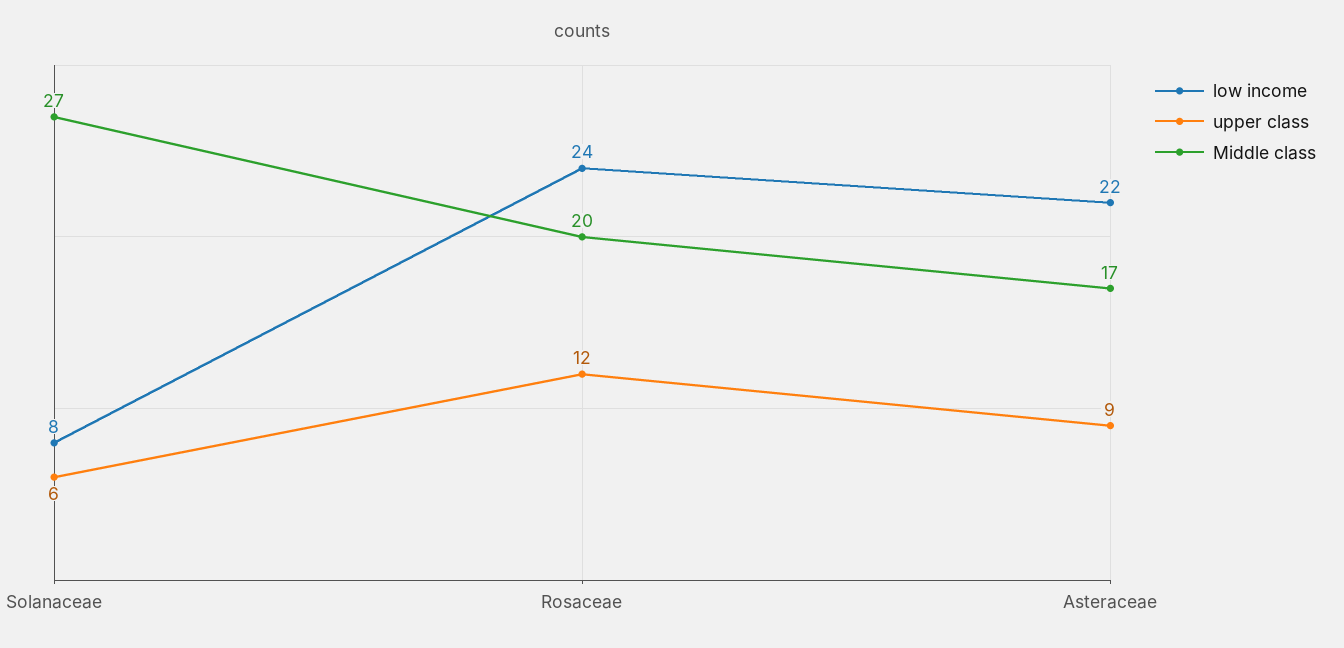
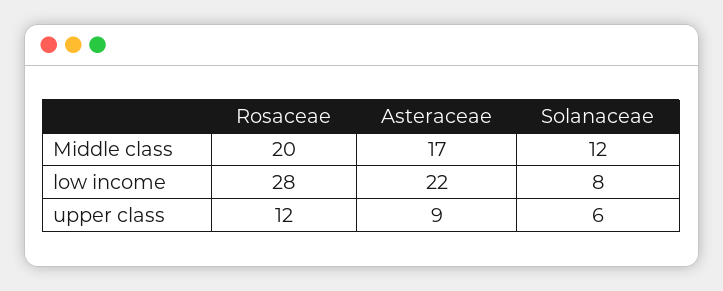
  {
    "low income": {
      "Solanaceae": 8,
-     "Rosaceae": 24,
+     "Rosaceae": 28,
      "Asteraceae": 22
    },
    "upper class": {
      "Solanaceae": 6,
      "Rosaceae": 12,
      "Asteraceae": 9
    },
    "Middle class": {
-     "Solanaceae": 27,
+     "Solanaceae": 12,
      "Rosaceae": 20,
      "Asteraceae": 17
    }
  }

